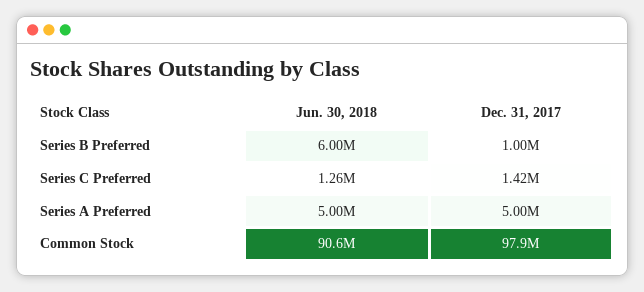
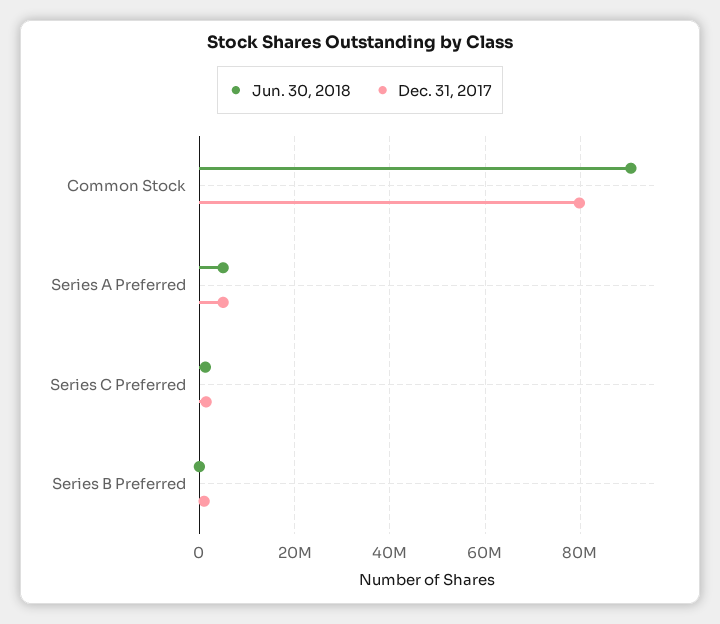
  {
    "Jun. 30, 2018": {
-     "Series B Preferred": 6000000,
+     "Series B Preferred": 0,
      "Series C Preferred": 1260000,
      "Series A Preferred": 5000000,
      "Common Stock": 90600000
    },
    "Dec. 31, 2017": {
      "Series B Preferred": 1000000,
      "Series C Preferred": 1420000,
      "Series A Preferred": 5000000,
-     "Common Stock": 97900000
+     "Common Stock": 80000000
    }
  }

